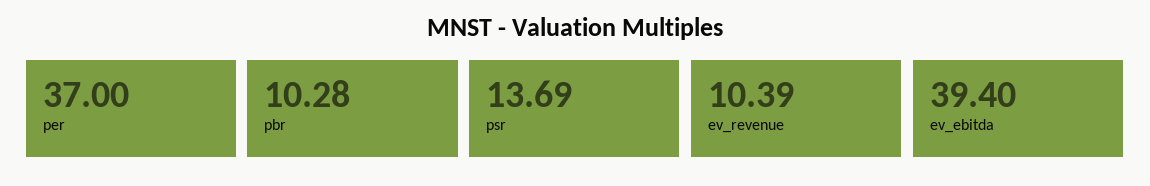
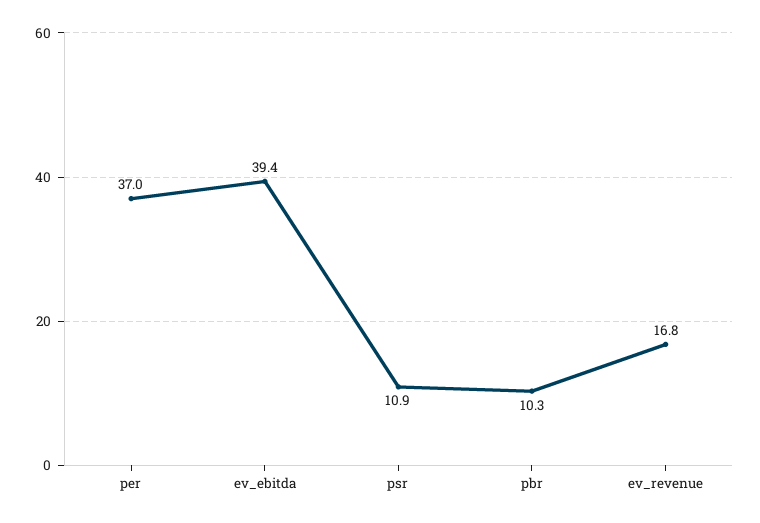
  {
    "per": 37,
    "pbr": 10.28,
-   "psr": 13.69,
+   "psr": 10.9,
-   "ev_revenue": 10.39,
+   "ev_revenue": 16.8,
    "ev_ebitda": 39.4
  }

